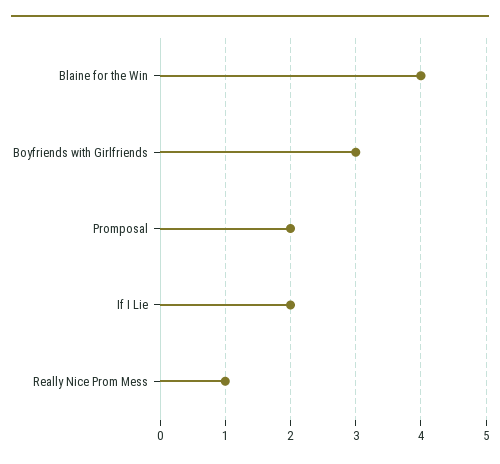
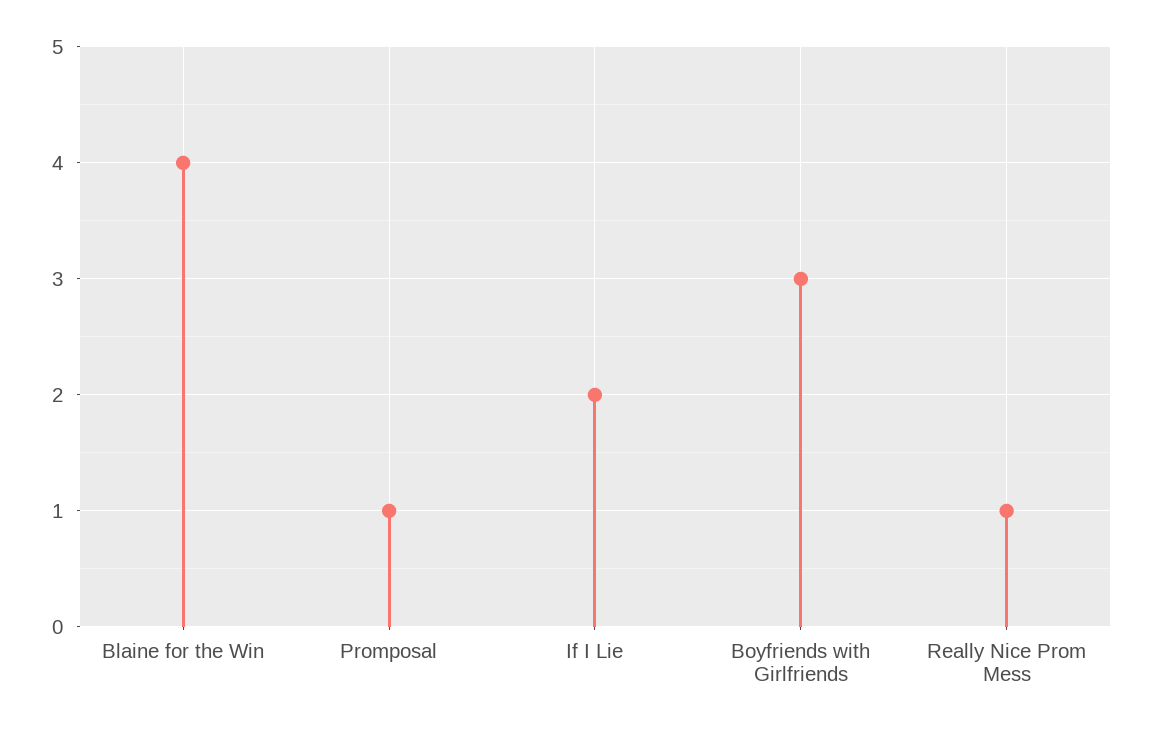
  {
    "Blaine for the Win": 4,
    "Boyfriends with Girlfriends": 3,
-   "Promposal": 2,
+   "Promposal": 1,
    "If I Lie": 2,
    "Really Nice Prom Mess": 1
  }

